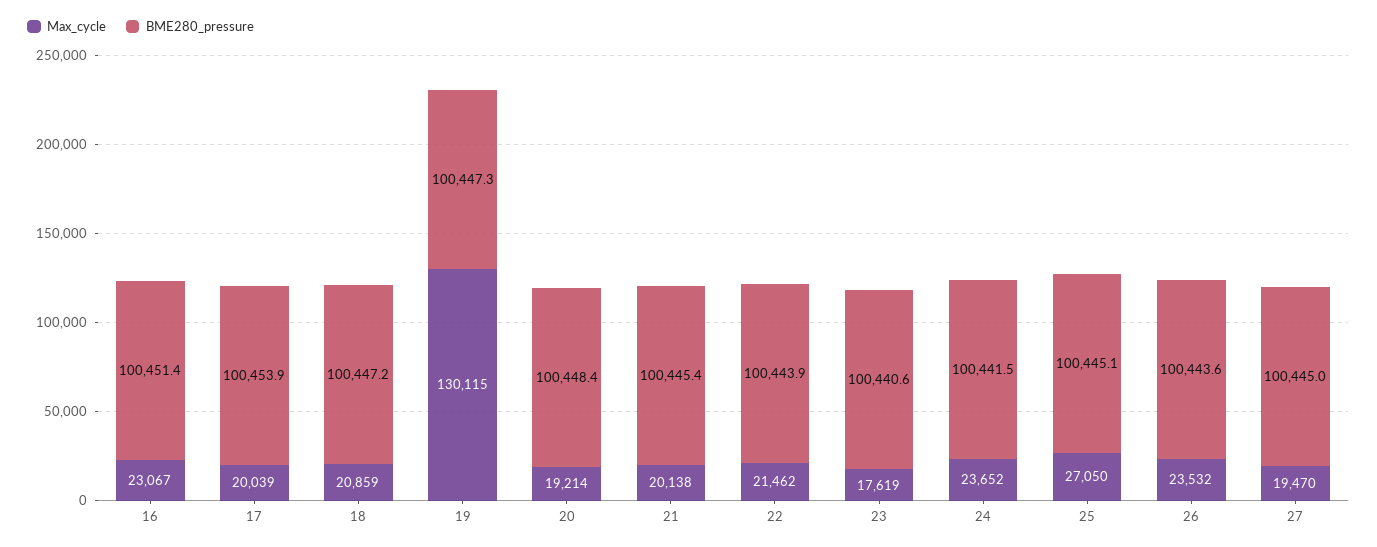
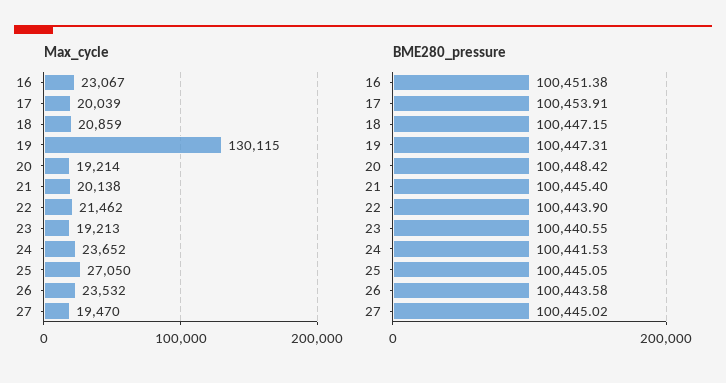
  {
    "Max_cycle": {
      "16": 23067,
      "17": 20039,
      "18": 20859,
      "19": 130115,
      "20": 19214,
      "21": 20138,
      "22": 21462,
-     "23": 17619,
+     "23": 19213,
      "24": 23652,
      "25": 27050,
      "26": 23532,
      "27": 19470
    },
    "BME280_pressure": {
      "16": 100451.38,
      "17": 100453.91,
      "18": 100447.15,
      "19": 100447.31,
      "20": 100448.42,
      "21": 100445.4,
      "22": 100443.9,
      "23": 100440.55,
      "24": 100441.53,
      "25": 100445.05,
      "26": 100443.58,
      "27": 100445.02
    }
  }

